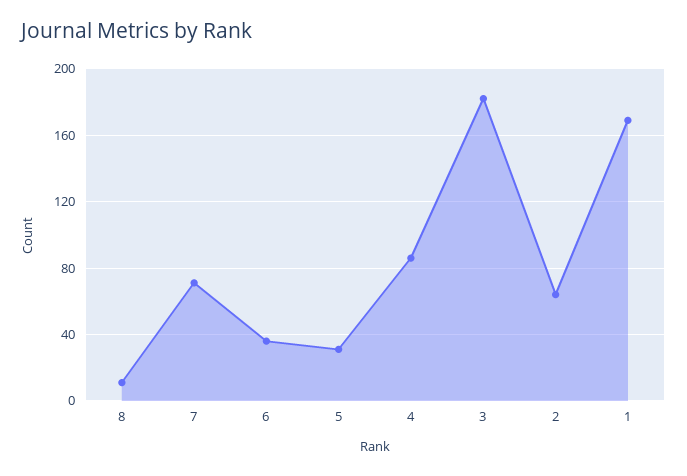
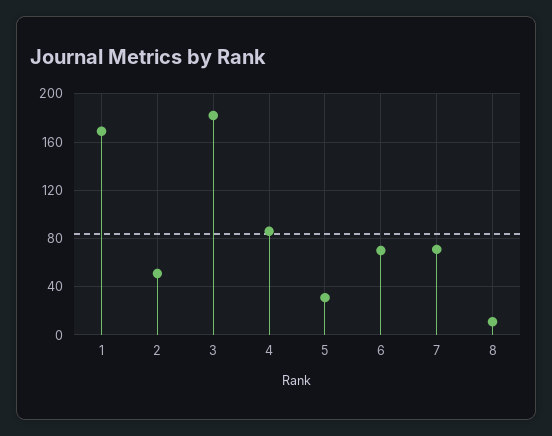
  {
    "8": 10,
    "7": 70,
-   "6": 35,
+   "6": 70,
    "5": 30,
    "4": 85,
    "3": 180,
-   "2": 65,
+   "2": 50,
    "1": 170
  }

